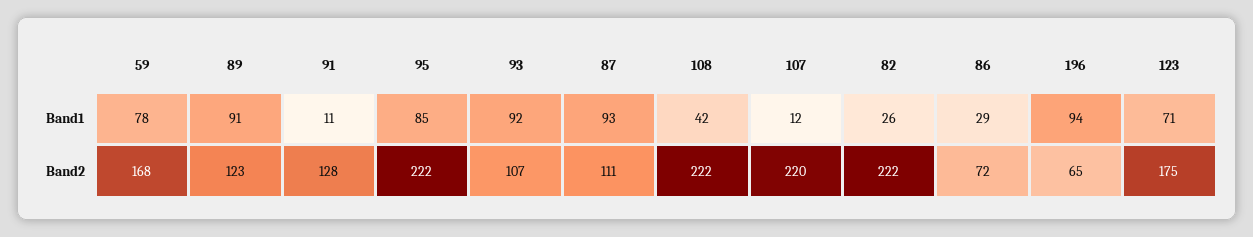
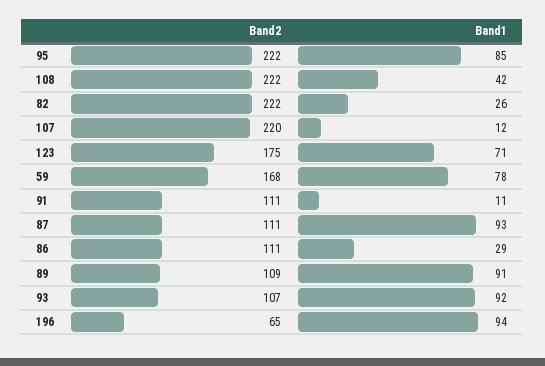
  {
    "59": {
      "Band1": 78,
      "Band2": 168
    },
    "89": {
      "Band1": 91,
-     "Band2": 123
+     "Band2": 109
    },
    "91": {
      "Band1": 11,
-     "Band2": 128
+     "Band2": 111
    },
    "95": {
      "Band1": 85,
      "Band2": 222
    },
    "93": {
      "Band1": 92,
      "Band2": 107
    },
    "87": {
      "Band1": 93,
      "Band2": 111
    },
    "108": {
      "Band1": 42,
      "Band2": 222
    },
    "107": {
      "Band1": 12,
      "Band2": 220
    },
    "82": {
      "Band1": 26,
      "Band2": 222
    },
    "86": {
      "Band1": 29,
-     "Band2": 72
+     "Band2": 111
    },
    "196": {
      "Band1": 94,
      "Band2": 65
    },
    "123": {
      "Band1": 71,
      "Band2": 175
    }
  }

